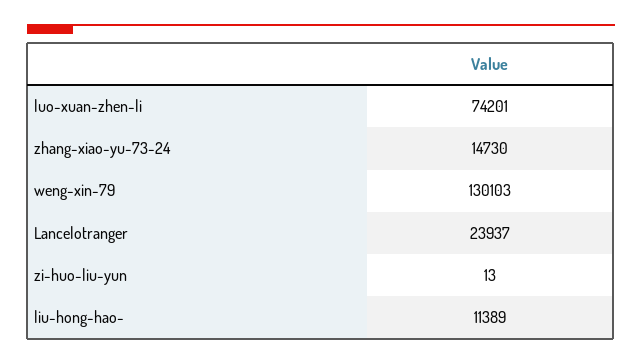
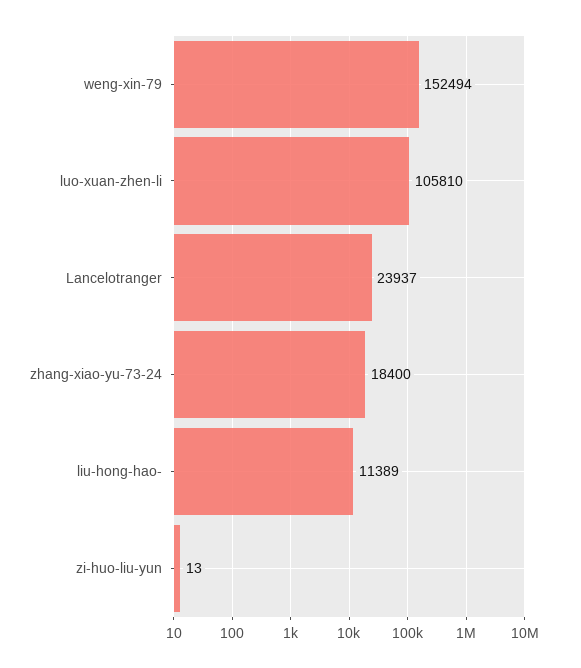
  {
-   "luo-xuan-zhen-li": 74201,
+   "luo-xuan-zhen-li": 105810,
-   "zhang-xiao-yu-73-24": 14730,
+   "zhang-xiao-yu-73-24": 18400,
-   "weng-xin-79": 130103,
+   "weng-xin-79": 152494,
    "Lancelotranger": 23937,
    "zi-huo-liu-yun": 13,
    "liu-hong-hao-": 11389
  }

